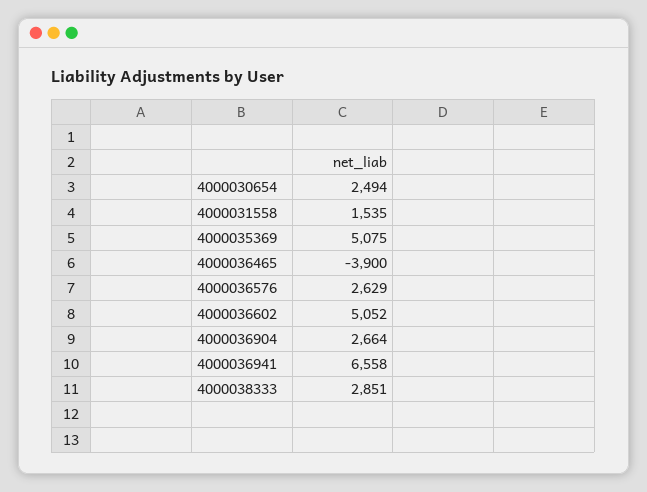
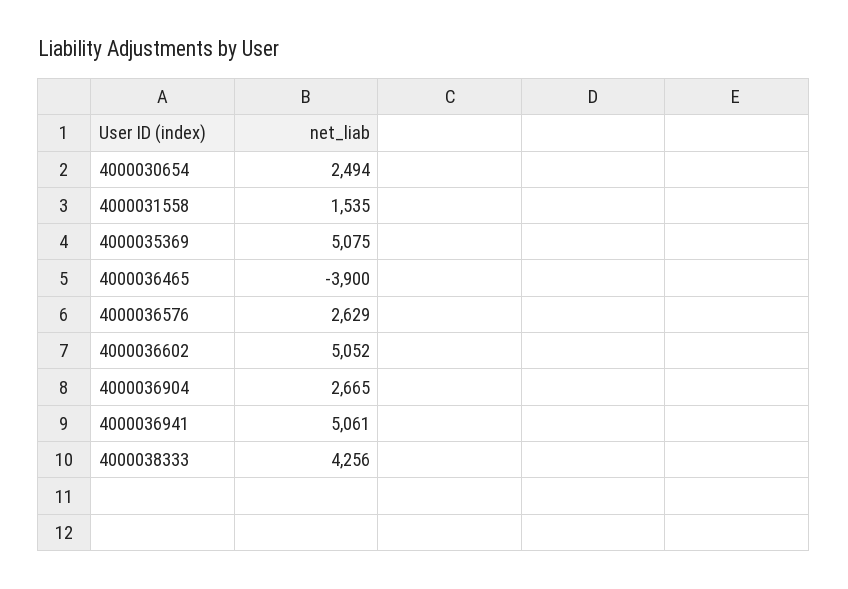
  {
    "4000030654": 2494,
    "4000031558": 1535,
    "4000035369": 5075,
    "4000036465": -3900,
    "4000036576": 2629,
    "4000036602": 5052,
-   "4000036904": 2664,
+   "4000036904": 2665,
-   "4000036941": 6558,
+   "4000036941": 5061,
-   "4000038333": 2851
+   "4000038333": 4256
  }

